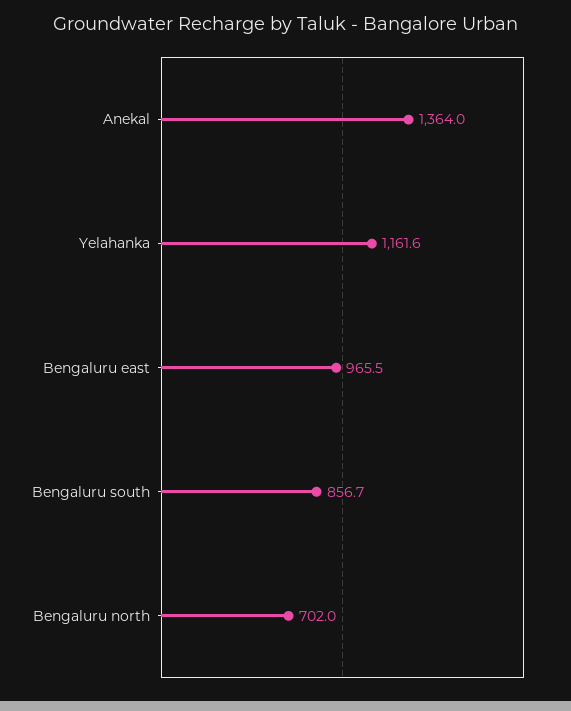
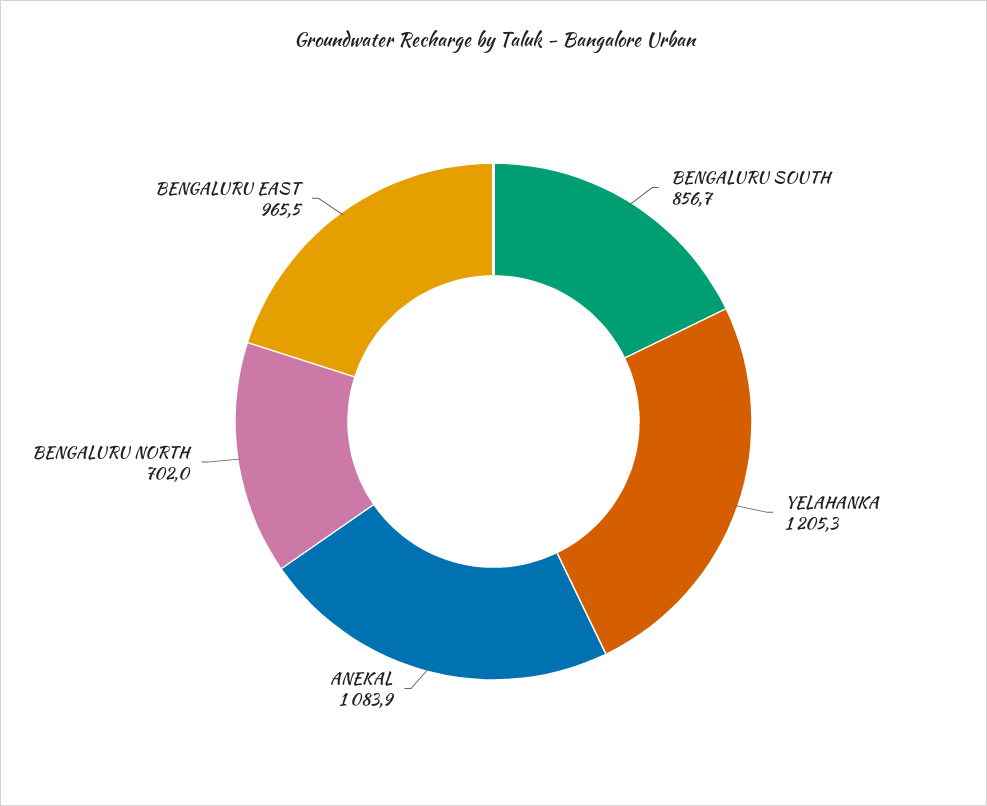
  {
-   "Anekal": 1364,
+   "Anekal": 1083.9,
-   "Yelahanka": 1161.6,
+   "Yelahanka": 1205.3,
    "Bengaluru east": 965.5,
    "Bengaluru south": 856.7,
    "Bengaluru north": 702
  }

